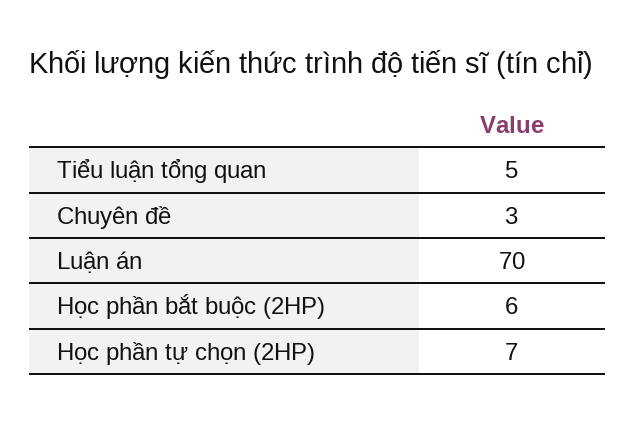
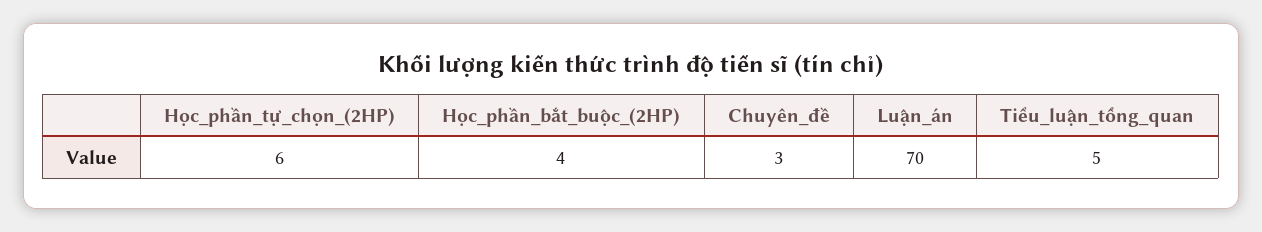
  {
    "Tiểu luận tổng quan": 5,
    "Chuyên đề": 3,
    "Luận án": 70,
-   "Học phần bắt buộc (2HP)": 6,
+   "Học phần bắt buộc (2HP)": 4,
-   "Học phần tự chọn (2HP)": 7
+   "Học phần tự chọn (2HP)": 6
  }

